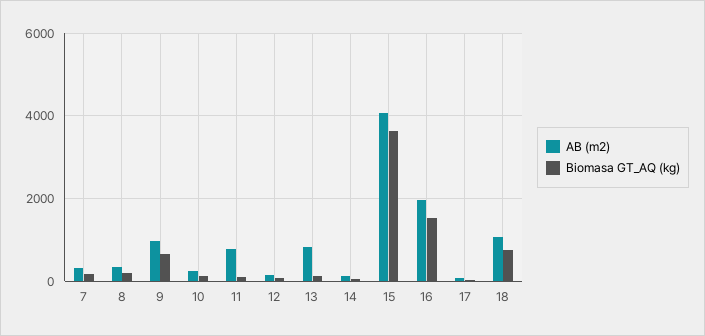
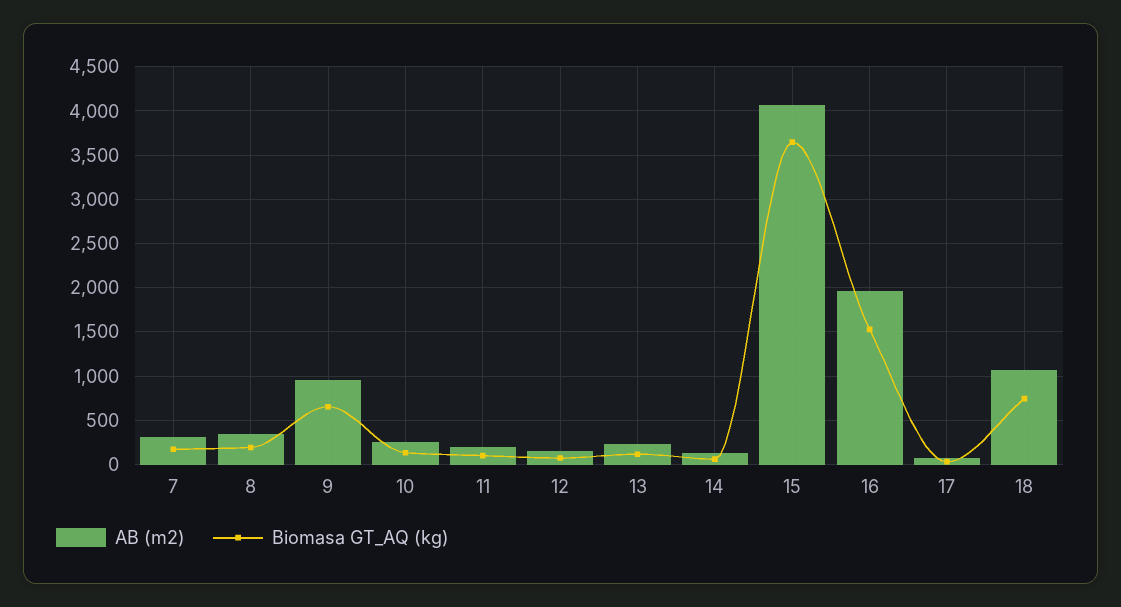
  {
    "AB (m2)": {
      "7": 300,
      "8": 300,
      "9": 1000,
      "10": 300,
-     "11": 800,
+     "11": 200,
      "12": 200,
-     "13": 800,
+     "13": 200,
      "14": 100,
      "15": 4100,
      "16": 2000,
      "17": 100,
      "18": 1100
    },
    "Biomasa GT_AQ (kg)": {
      "7": 200,
      "8": 200,
      "9": 700,
      "10": 100,
      "11": 100,
      "12": 100,
      "13": 100,
      "14": 100,
      "15": 3600,
      "16": 1500,
      "17": 0,
      "18": 700
    }
  }

